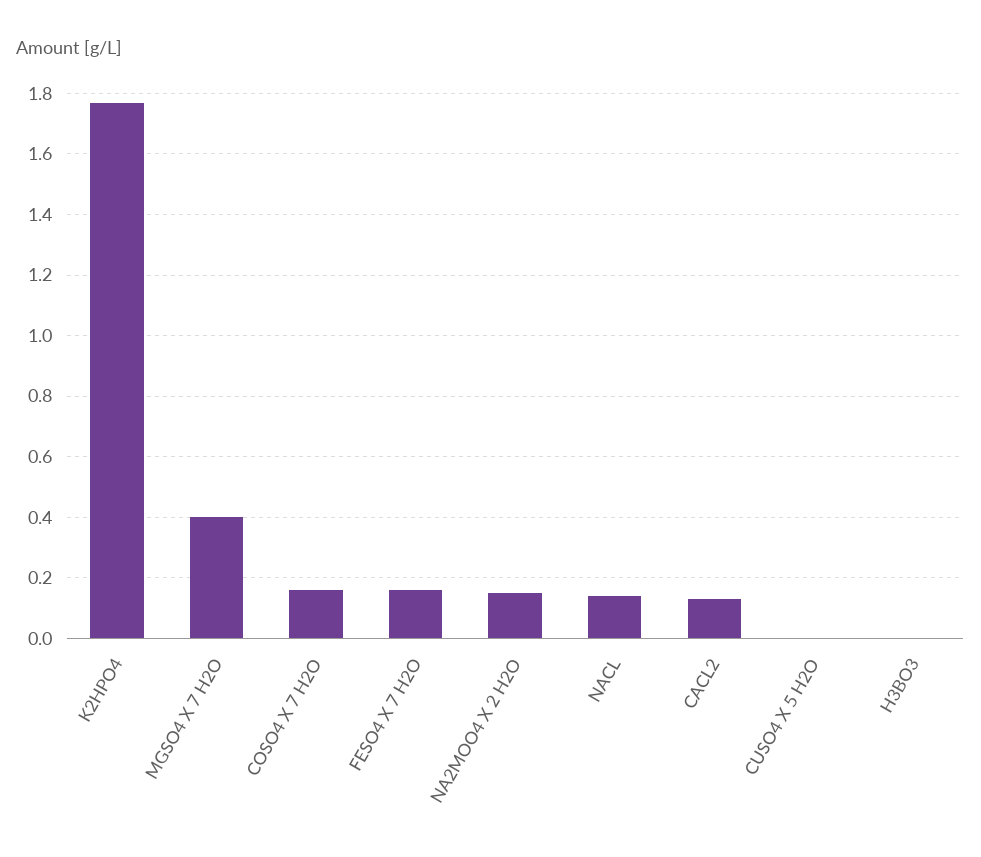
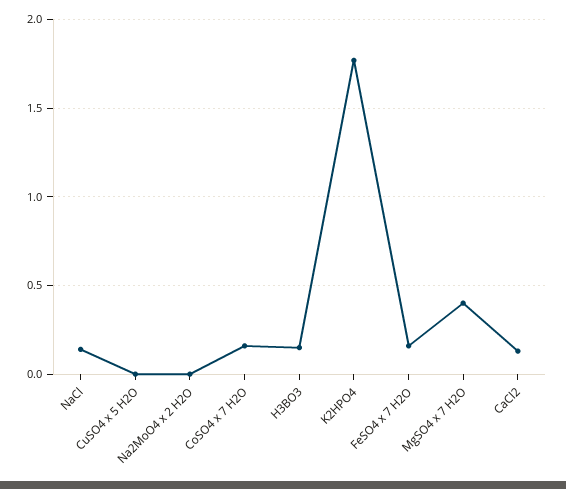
  {
    "K2HPO4": 1.75,
    "MGSO4 X 7 H2O": 0.4,
    "COSO4 X 7 H2O": 0.15,
    "FESO4 X 7 H2O": 0.15,
-   "NA2MOO4 X 2 H2O": 0.15,
+   "NA2MOO4 X 2 H2O": 0,
    "NACL": 0.15,
    "CACL2": 0.15,
    "CUSO4 X 5 H2O": 0,
-   "H3BO3": 0
+   "H3BO3": 0.15
  }

